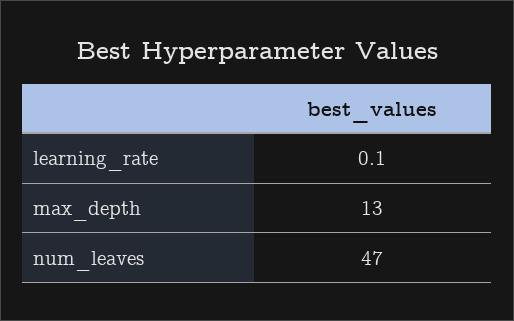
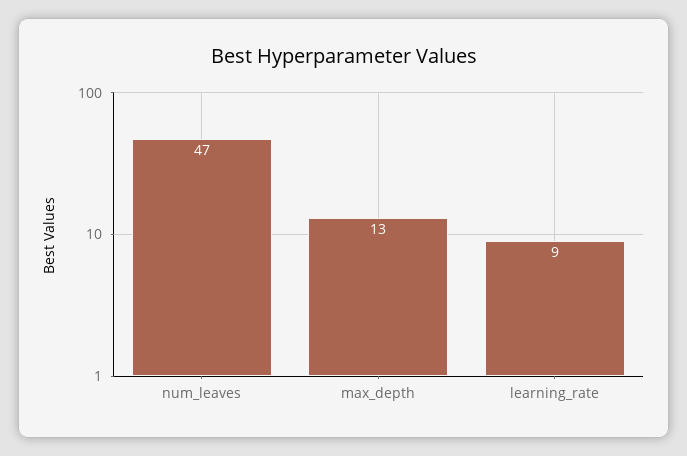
  {
-   "learning_rate": 0.1,
+   "learning_rate": 9,
    "max_depth": 13,
    "num_leaves": 47
  }

